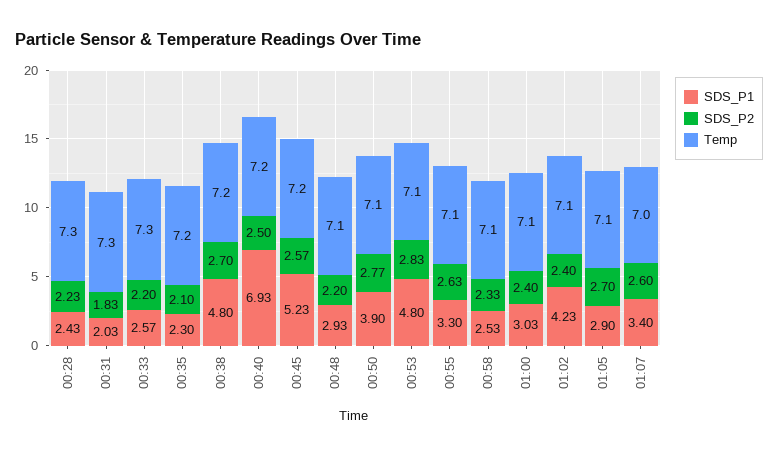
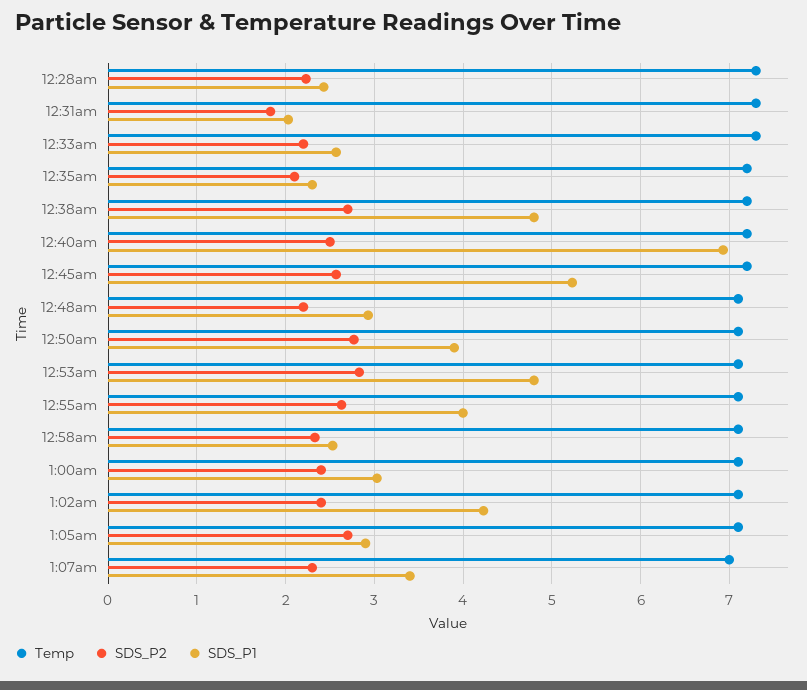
  {
    "SDS_P1": {
      "00:28": 2.43,
      "00:31": 2.03,
      "00:33": 2.57,
      "00:35": 2.3,
      "00:38": 4.8,
      "00:40": 6.93,
      "00:45": 5.23,
      "00:48": 2.93,
      "00:50": 3.9,
      "00:53": 4.8,
-     "00:55": 3.3,
+     "00:55": 4,
      "00:58": 2.53,
      "01:00": 3.03,
      "01:02": 4.23,
      "01:05": 2.9,
      "01:07": 3.4
    },
    "SDS_P2": {
      "00:28": 2.23,
      "00:31": 1.83,
      "00:33": 2.2,
      "00:35": 2.1,
      "00:38": 2.7,
      "00:40": 2.5,
      "00:45": 2.57,
      "00:48": 2.2,
      "00:50": 2.77,
      "00:53": 2.83,
      "00:55": 2.63,
      "00:58": 2.33,
      "01:00": 2.4,
      "01:02": 2.4,
      "01:05": 2.7,
-     "01:07": 2.6
+     "01:07": 2.3
    },
    "Temp": {
      "00:28": 7.3,
      "00:31": 7.3,
      "00:33": 7.3,
      "00:35": 7.2,
      "00:38": 7.2,
      "00:40": 7.2,
      "00:45": 7.2,
      "00:48": 7.1,
      "00:50": 7.1,
      "00:53": 7.1,
      "00:55": 7.1,
      "00:58": 7.1,
      "01:00": 7.1,
      "01:02": 7.1,
      "01:05": 7.1,
      "01:07": 7
    }
  }

